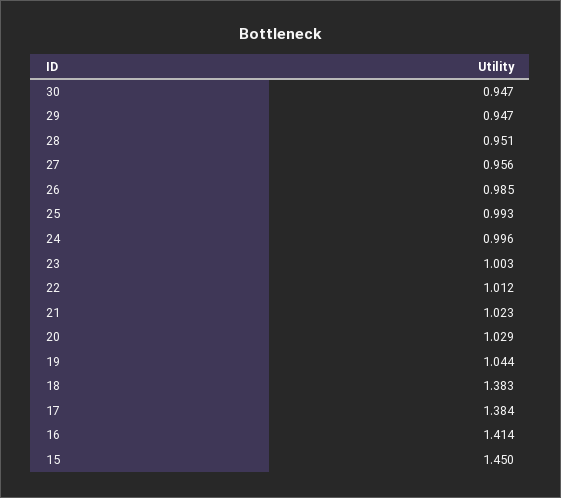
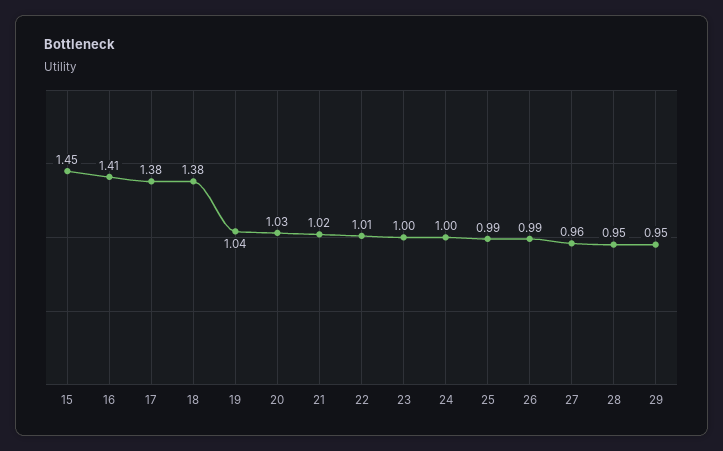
  {
-   "30": 0.947,
    "29": 0.947,
    "28": 0.951,
    "27": 0.956,
    "26": 0.985,
    "25": 0.993,
    "24": 0.996,
    "23": 1.003,
    "22": 1.012,
    "21": 1.023,
    "20": 1.029,
    "19": 1.044,
    "18": 1.383,
    "17": 1.384,
    "16": 1.414,
    "15": 1.45
  }

